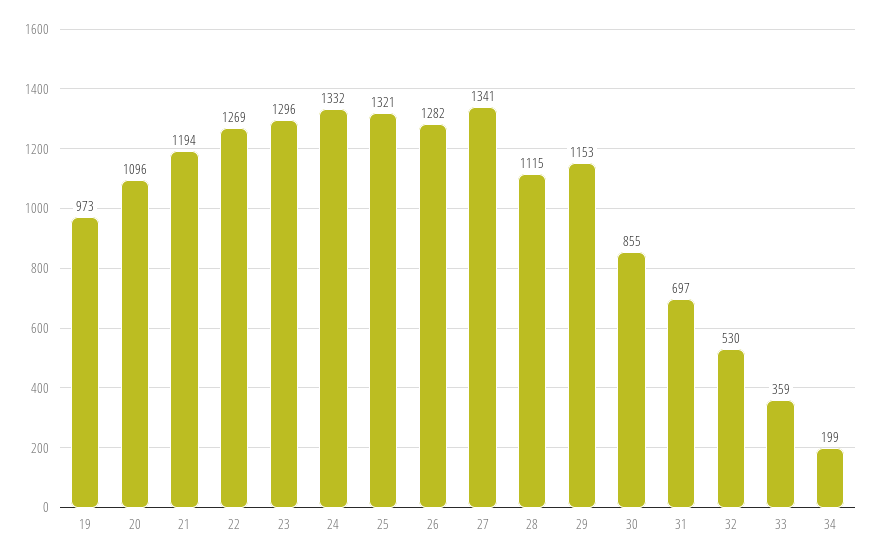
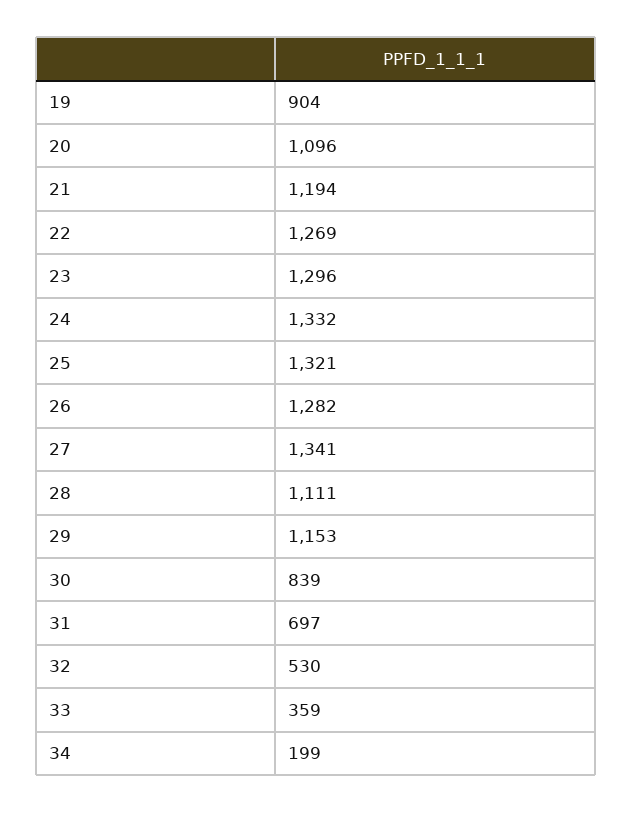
  {
-   "19": 973,
+   "19": 904,
    "20": 1096,
    "21": 1194,
    "22": 1269,
    "23": 1296,
    "24": 1332,
    "25": 1321,
    "26": 1282,
    "27": 1341,
-   "28": 1115,
+   "28": 1111,
    "29": 1153,
-   "30": 855,
+   "30": 839,
    "31": 697,
    "32": 530,
    "33": 359,
    "34": 199
  }

